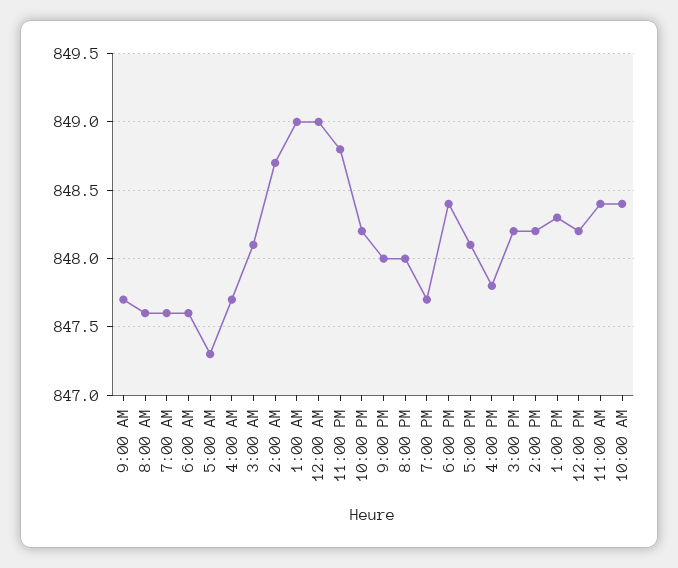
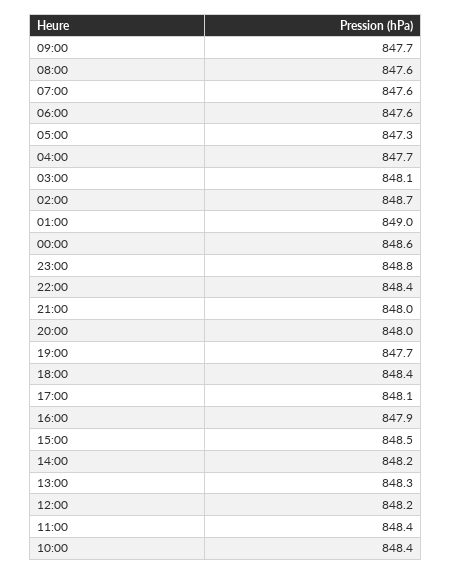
  {
    "9:00 AM": 847.7,
    "8:00 AM": 847.6,
    "7:00 AM": 847.6,
    "6:00 AM": 847.6,
    "5:00 AM": 847.3,
    "4:00 AM": 847.7,
    "3:00 AM": 848.1,
    "2:00 AM": 848.7,
    "1:00 AM": 849,
-   "12:00 AM": 849,
+   "12:00 AM": 848.6,
    "11:00 PM": 848.8,
-   "10:00 PM": 848.2,
+   "10:00 PM": 848.4,
    "9:00 PM": 848,
    "8:00 PM": 848,
    "7:00 PM": 847.7,
    "6:00 PM": 848.4,
    "5:00 PM": 848.1,
-   "4:00 PM": 847.8,
+   "4:00 PM": 847.9,
-   "3:00 PM": 848.2,
+   "3:00 PM": 848.5,
    "2:00 PM": 848.2,
    "1:00 PM": 848.3,
    "12:00 PM": 848.2,
    "11:00 AM": 848.4,
    "10:00 AM": 848.4
  }

